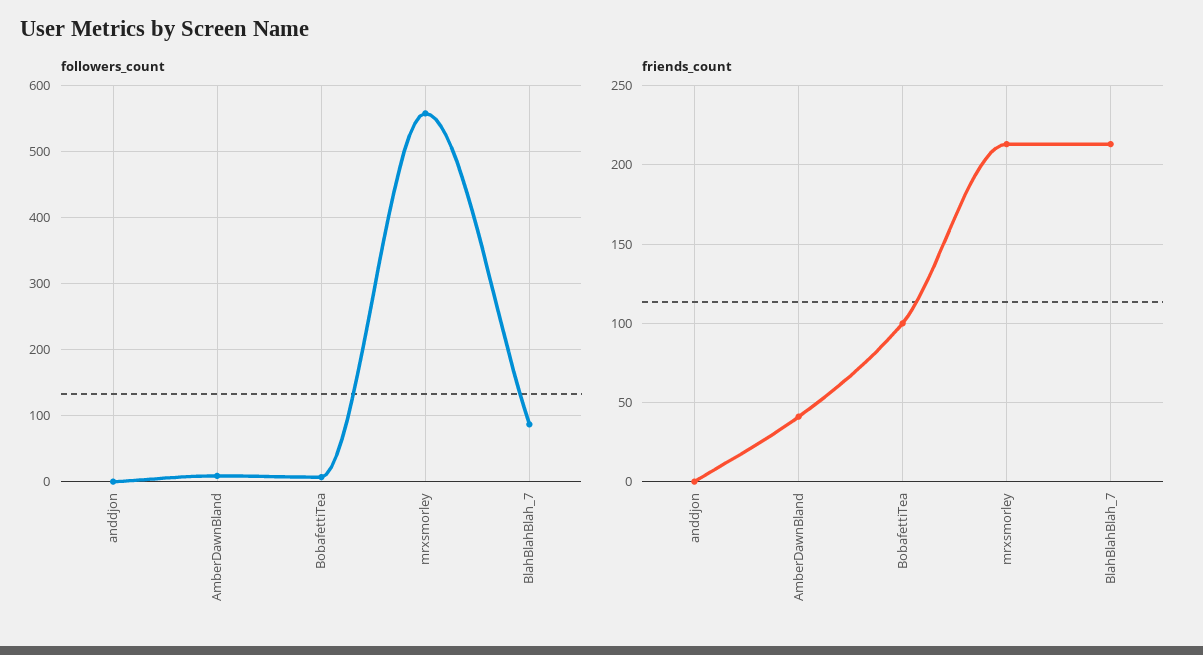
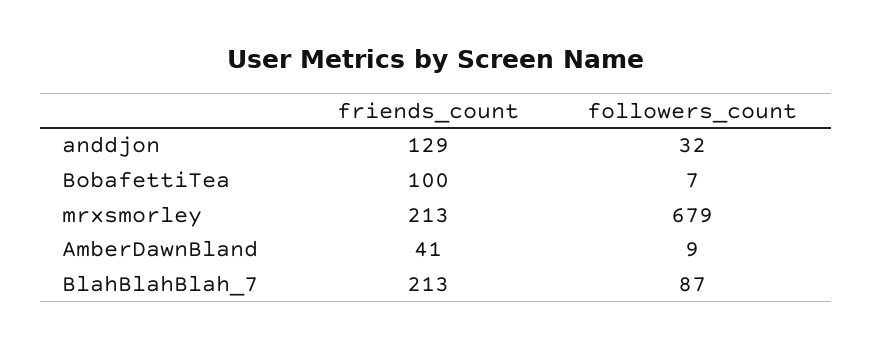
  {
    "followers_count": {
-     "anddjon": 0,
+     "anddjon": 32,
      "AmberDawnBland": 9,
      "BobafettiTea": 7,
-     "mrxsmorley": 560,
+     "mrxsmorley": 679,
      "BlahBlahBlah_7": 87
    },
    "friends_count": {
-     "anddjon": 0,
+     "anddjon": 129,
      "AmberDawnBland": 41,
      "BobafettiTea": 100,
      "mrxsmorley": 213,
      "BlahBlahBlah_7": 213
    }
  }

